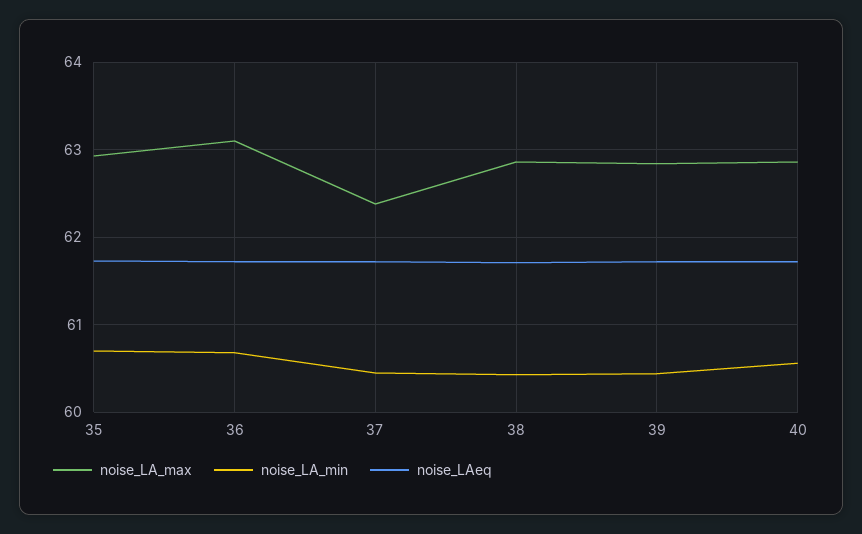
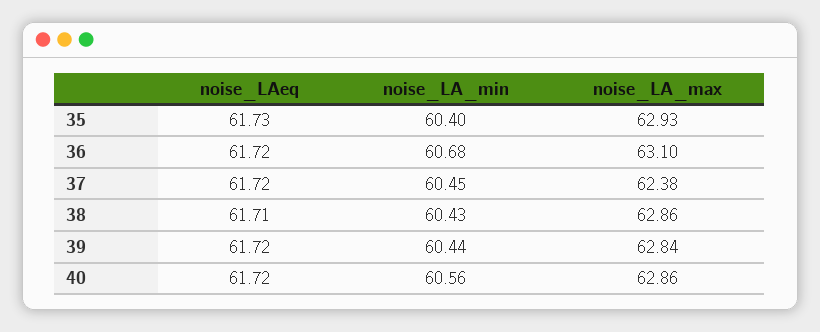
  {
    "noise_LA_max": {
      "35": 62.93,
      "36": 63.1,
      "37": 62.38,
      "38": 62.86,
      "39": 62.84,
      "40": 62.86
    },
    "noise_LA_min": {
-     "35": 60.7,
+     "35": 60.4,
      "36": 60.68,
      "37": 60.45,
      "38": 60.43,
      "39": 60.44,
      "40": 60.56
    },
    "noise_LAeq": {
      "35": 61.73,
      "36": 61.72,
      "37": 61.72,
      "38": 61.71,
      "39": 61.72,
      "40": 61.72
    }
  }

